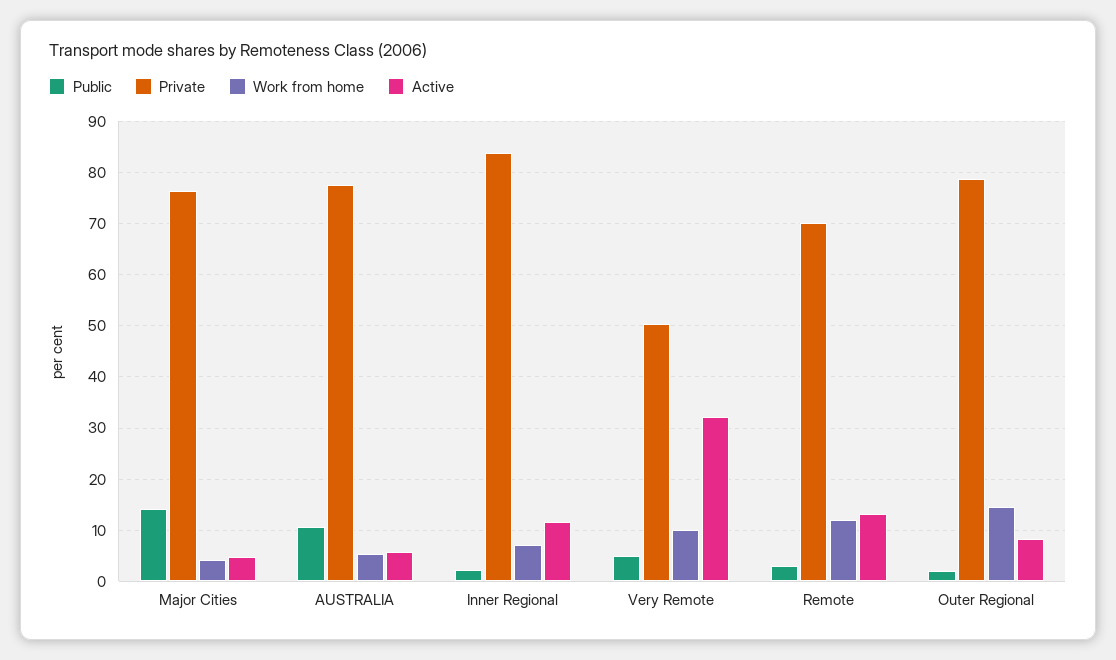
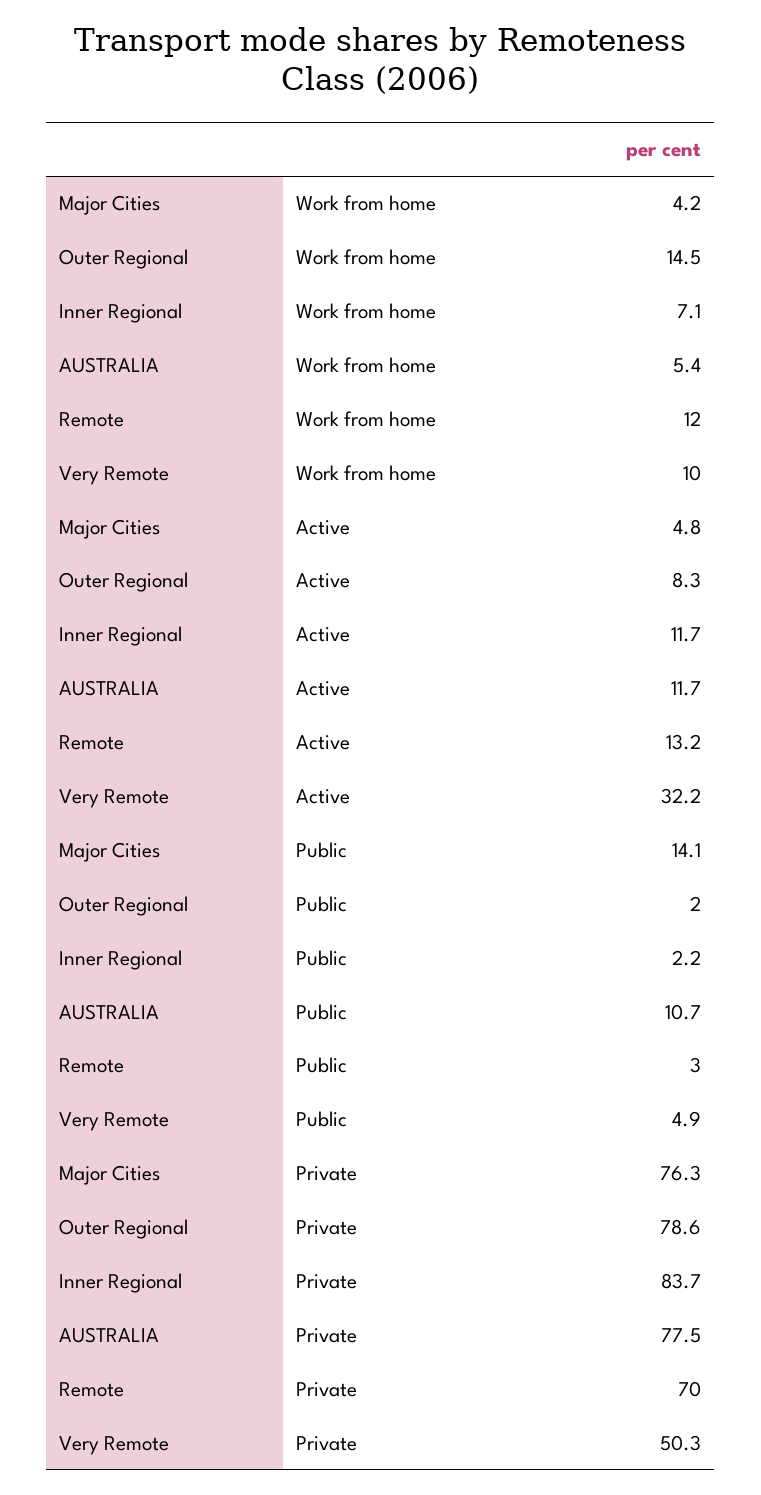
  {
    "Public": {
      "Major Cities": 14.1,
      "AUSTRALIA": 10.7,
      "Inner Regional": 2.2,
      "Very Remote": 4.9,
      "Remote": 3,
      "Outer Regional": 2
    },
    "Private": {
      "Major Cities": 76.3,
      "AUSTRALIA": 77.5,
      "Inner Regional": 83.7,
      "Very Remote": 50.3,
      "Remote": 70,
      "Outer Regional": 78.6
    },
    "Work from home": {
      "Major Cities": 4.2,
      "AUSTRALIA": 5.4,
      "Inner Regional": 7.1,
      "Very Remote": 10,
      "Remote": 12,
      "Outer Regional": 14.5
    },
    "Active": {
      "Major Cities": 4.8,
-     "AUSTRALIA": 6,
+     "AUSTRALIA": 11.7,
      "Inner Regional": 11.7,
      "Very Remote": 32.2,
      "Remote": 13.2,
      "Outer Regional": 8.3
    }
  }

